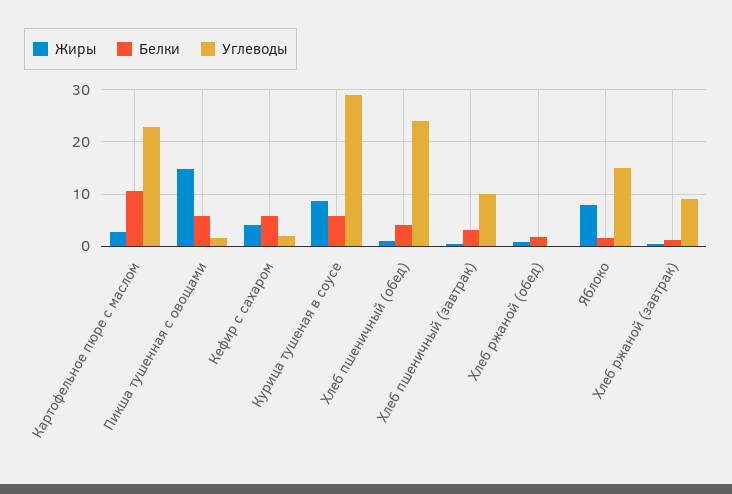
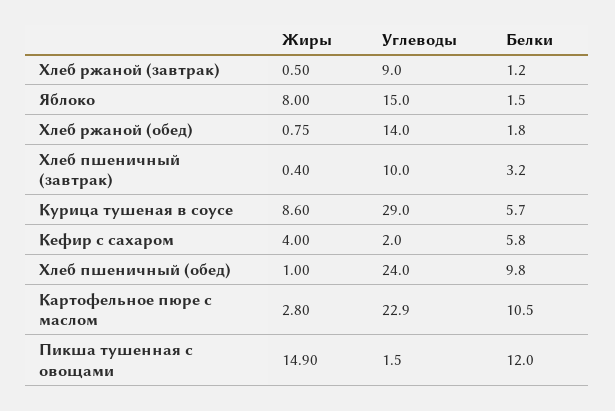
  {
    "Жиры": {
      "Картофельное пюре с маслом": 2.8,
      "Пикша тушенная с овощами": 14.9,
      "Кефир с сахаром": 4,
      "Курица тушеная в соусе": 8.6,
      "Хлеб пшеничный (обед)": 1,
      "Хлеб пшеничный (завтрак)": 0.4,
      "Хлеб ржаной (обед)": 0.75,
      "Яблоко": 8,
      "Хлеб ржаной (завтрак)": 0.5
    },
    "Белки": {
      "Картофельное пюре с маслом": 10.5,
-     "Пикша тушенная с овощами": 6,
+     "Пикша тушенная с овощами": 12,
      "Кефир с сахаром": 5.8,
      "Курица тушеная в соусе": 5.7,
-     "Хлеб пшеничный (обед)": 4,
+     "Хлеб пшеничный (обед)": 9.8,
      "Хлеб пшеничный (завтрак)": 3.2,
      "Хлеб ржаной (обед)": 1.8,
      "Яблоко": 1.5,
      "Хлеб ржаной (завтрак)": 1.2
    },
    "Углеводы": {
      "Картофельное пюре с маслом": 22.9,
      "Пикша тушенная с овощами": 1.5,
      "Кефир с сахаром": 2,
      "Курица тушеная в соусе": 29,
      "Хлеб пшеничный (обед)": 24,
      "Хлеб пшеничный (завтрак)": 10,
-     "Хлеб ржаной (обед)": 0,
+     "Хлеб ржаной (обед)": 14,
      "Яблоко": 15,
      "Хлеб ржаной (завтрак)": 9
    }
  }

